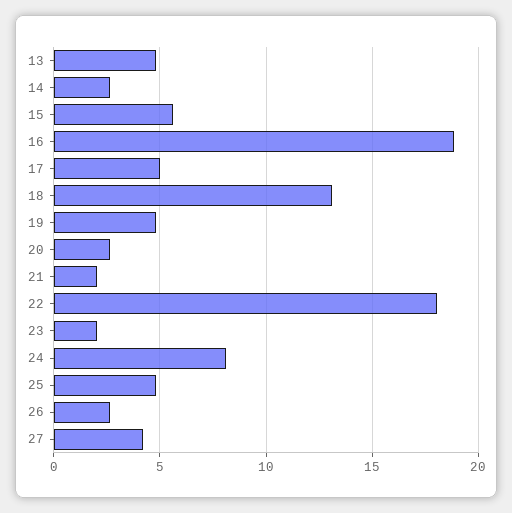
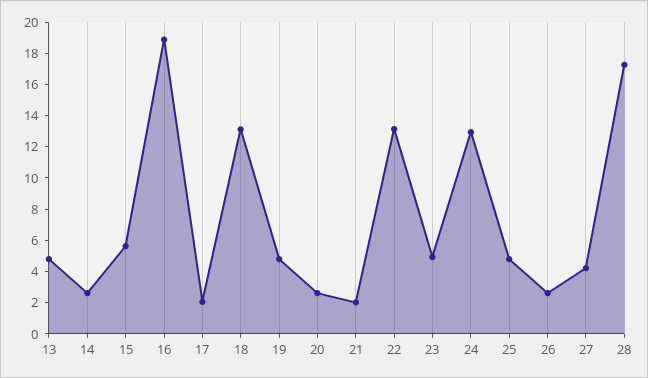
  {
    "13": 5,
    "14": 2.5,
    "15": 5.5,
    "16": 19,
-   "17": 5,
+   "17": 2,
    "18": 13,
    "19": 5,
    "20": 2.5,
    "21": 2,
-   "22": 18,
+   "22": 13,
-   "23": 2,
+   "23": 5,
-   "24": 8,
+   "24": 13,
    "25": 5,
    "26": 2.5,
-   "27": 4
+   "27": 4,
+   "28": 17
  }

